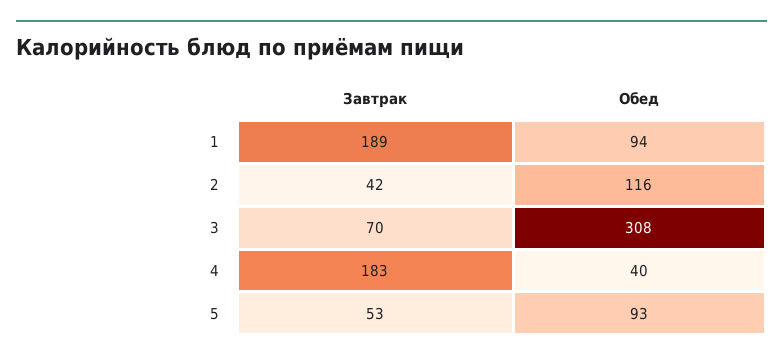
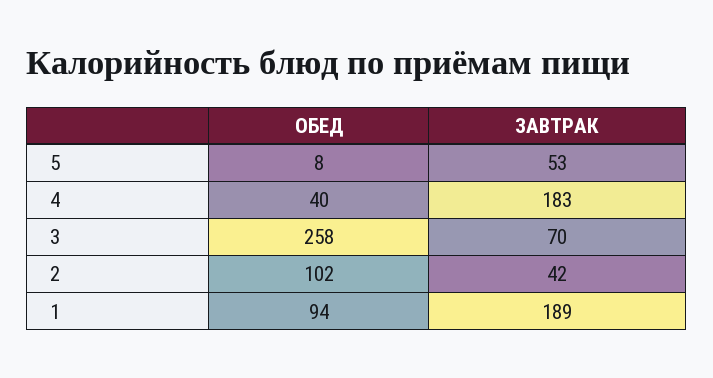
  {
    "Завтрак": {
      "1": 189,
      "2": 42,
      "3": 70,
      "4": 183,
      "5": 53
    },
    "Обед": {
      "1": 94,
-     "2": 116,
+     "2": 102,
-     "3": 308,
+     "3": 258,
      "4": 40,
-     "5": 93
+     "5": 8
    }
  }

